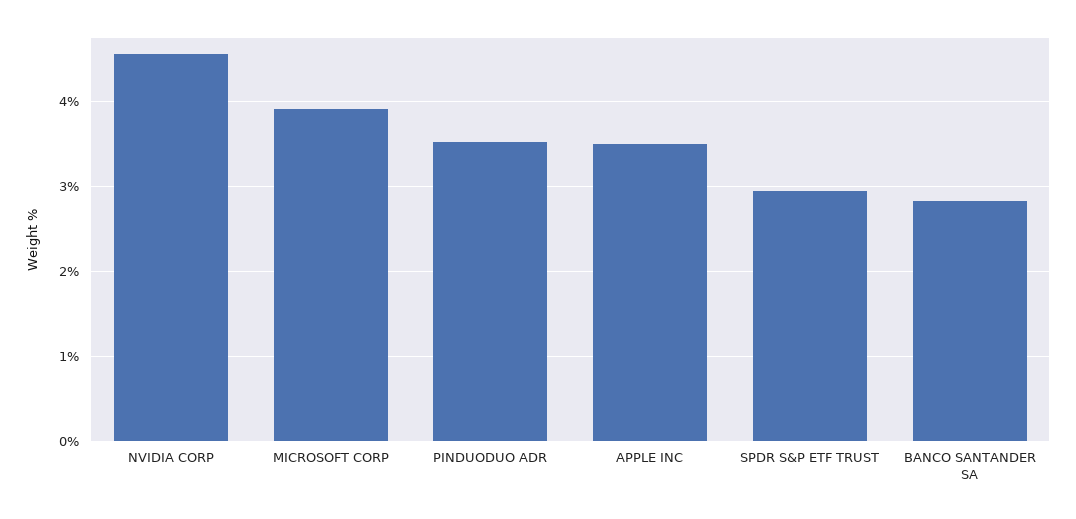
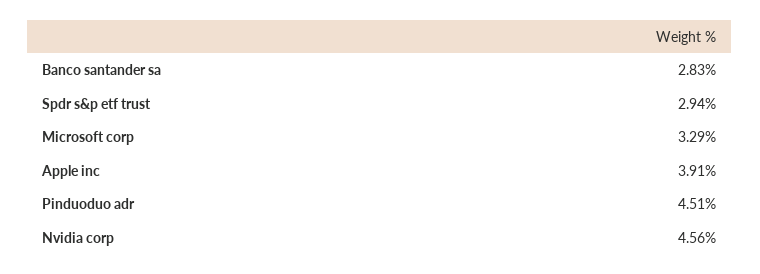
  {
    "NVIDIA CORP": 4.56,
-   "MICROSOFT CORP": 3.9,
+   "MICROSOFT CORP": 3.29,
-   "PINDUODUO ADR": 3.5,
+   "PINDUODUO ADR": 4.51,
-   "APPLE INC": 3.5,
+   "APPLE INC": 3.91,
    "SPDR S&P ETF TRUST": 2.94,
    "BANCO SANTANDER SA": 2.83
  }

